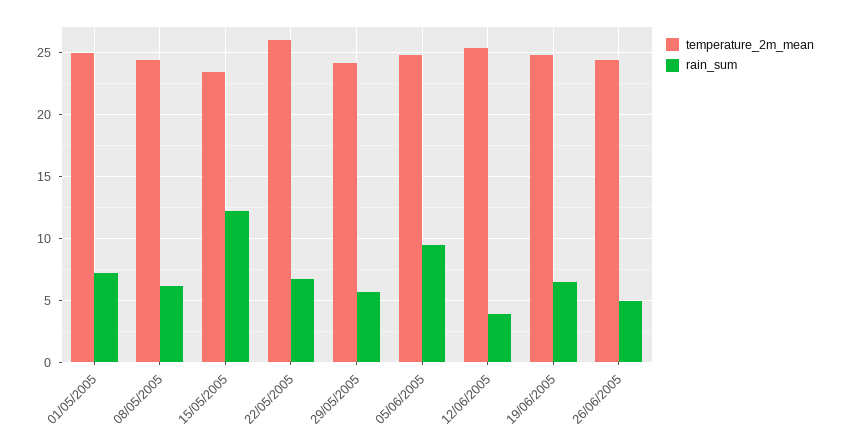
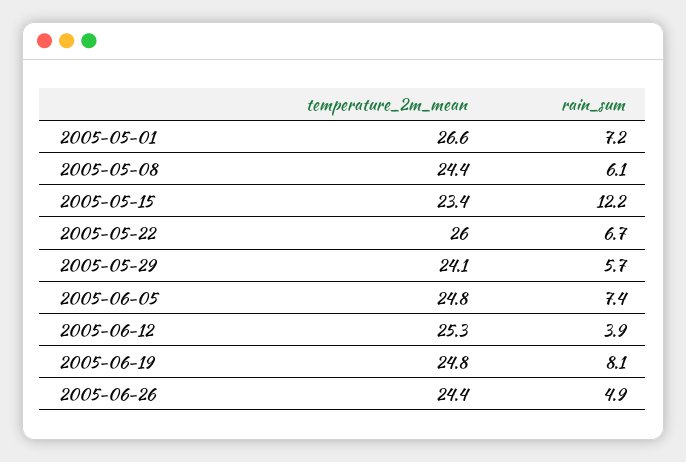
  {
    "temperature_2m_mean": {
-     "01/05/2005": 25,
+     "01/05/2005": 26.6,
      "08/05/2005": 24.4,
      "15/05/2005": 23.4,
      "22/05/2005": 26,
      "29/05/2005": 24.1,
      "05/06/2005": 24.8,
      "12/06/2005": 25.3,
      "19/06/2005": 24.8,
      "26/06/2005": 24.4
    },
    "rain_sum": {
      "01/05/2005": 7.2,
      "08/05/2005": 6.1,
      "15/05/2005": 12.2,
      "22/05/2005": 6.7,
      "29/05/2005": 5.7,
-     "05/06/2005": 9.5,
+     "05/06/2005": 7.4,
      "12/06/2005": 3.9,
-     "19/06/2005": 6.5,
+     "19/06/2005": 8.1,
      "26/06/2005": 4.9
    }
  }

